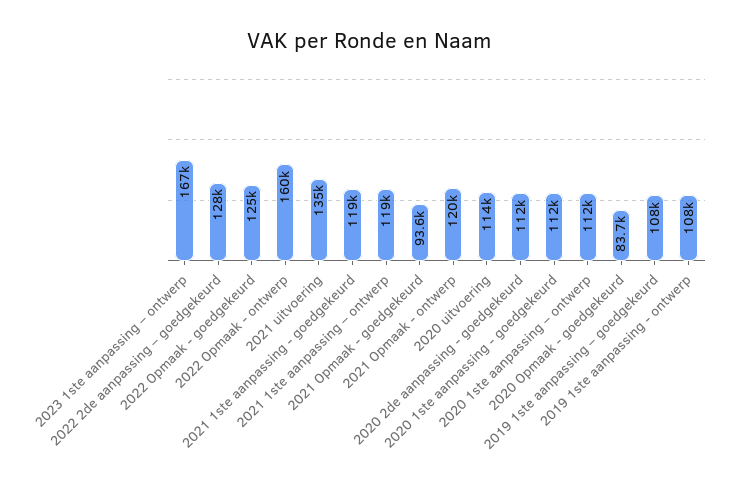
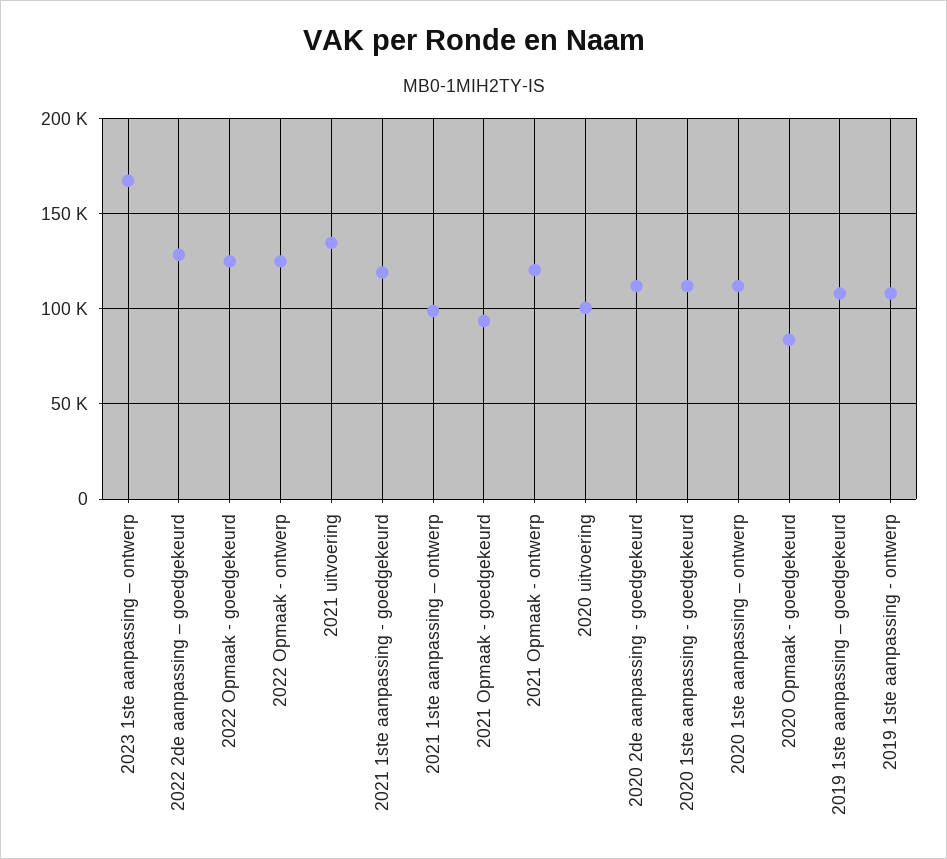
  {
    "2023 1ste aanpassing – ontwerp": 167000,
    "2022 2de aanpassing – goedgekeurd": 128000,
    "2022 Opmaak - goedgekeurd": 125000,
-   "2022 Opmaak - ontwerp": 160000,
+   "2022 Opmaak - ontwerp": 125000,
    "2021 uitvoering": 135000,
    "2021 1ste aanpassing - goedgekeurd": 119000,
-   "2021 1ste aanpassing – ontwerp": 119000,
+   "2021 1ste aanpassing – ontwerp": 100000,
    "2021 Opmaak - goedgekeurd": 93600,
    "2021 Opmaak - ontwerp": 120000,
-   "2020 uitvoering": 114000,
+   "2020 uitvoering": 100000,
    "2020 2de aanpassing - goedgekeurd": 112000,
    "2020 1ste aanpassing - goedgekeurd": 112000,
    "2020 1ste aanpassing – ontwerp": 112000,
    "2020 Opmaak - goedgekeurd": 83700,
    "2019 1ste aanpassing – goedgekeurd": 108000,
    "2019 1ste aanpassing - ontwerp": 108000
  }

